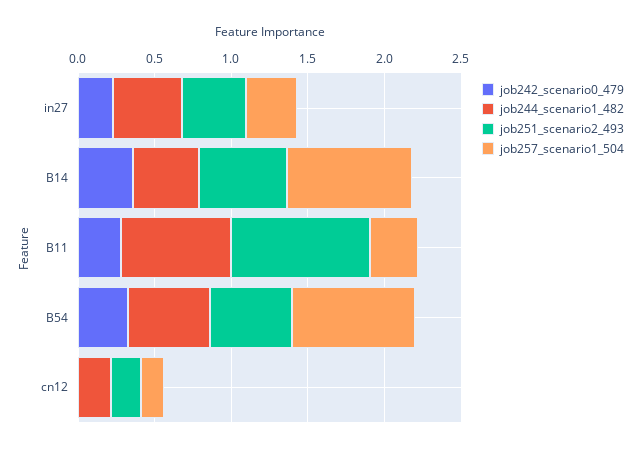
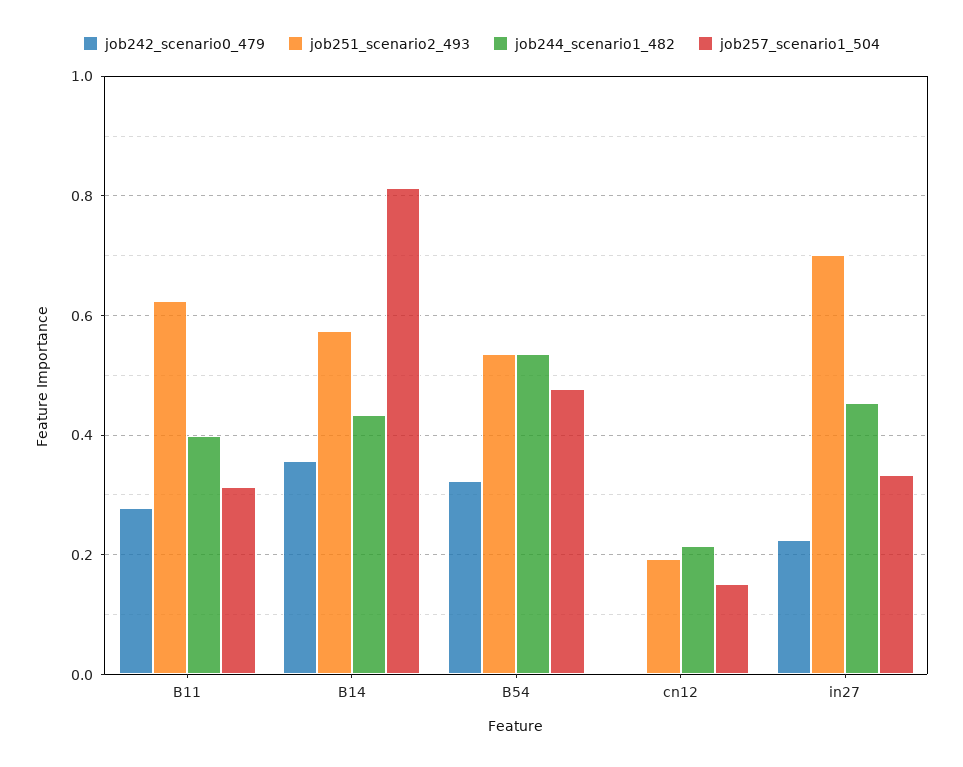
  {
    "job242_scenario0_479": {
      "in27": 0.22,
      "B14": 0.36,
      "B11": 0.28,
      "B54": 0.32,
      "cn12": 0
    },
    "job244_scenario1_482": {
      "in27": 0.46,
      "B14": 0.44,
-     "B11": 0.7,
+     "B11": 0.4,
      "B54": 0.54,
      "cn12": 0.22
    },
    "job251_scenario2_493": {
-     "in27": 0.4,
+     "in27": 0.7,
      "B14": 0.58,
-     "B11": 0.9,
+     "B11": 0.62,
      "B54": 0.54,
      "cn12": 0.2
    },
    "job257_scenario1_504": {
      "in27": 0.34,
      "B14": 0.82,
      "B11": 0.32,
-     "B54": 0.8,
+     "B54": 0.48,
      "cn12": 0.16
    }
  }

